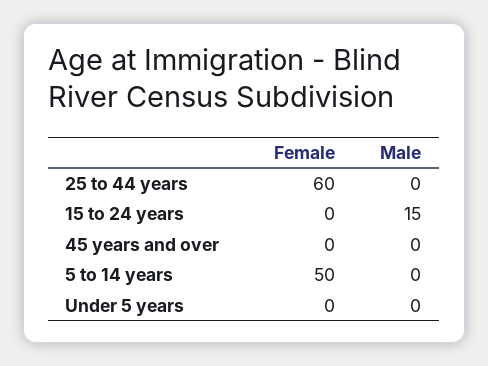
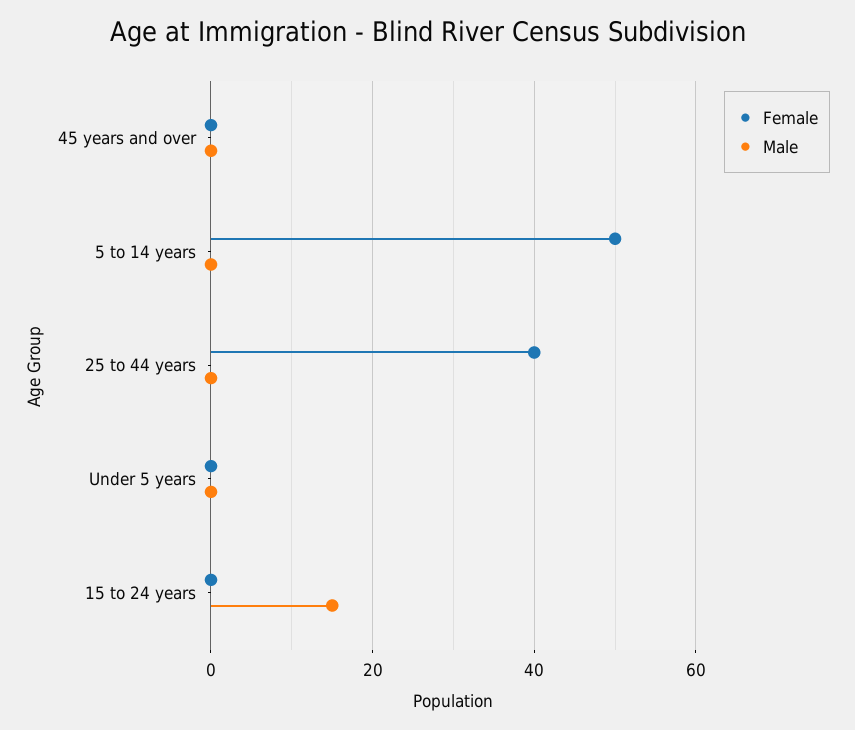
  {
    "Female": {
-     "25 to 44 years": 60,
+     "25 to 44 years": 40,
      "15 to 24 years": 0,
      "45 years and over": 0,
      "5 to 14 years": 50,
      "Under 5 years": 0
    },
    "Male": {
      "25 to 44 years": 0,
      "15 to 24 years": 15,
      "45 years and over": 0,
      "5 to 14 years": 0,
      "Under 5 years": 0
    }
  }

